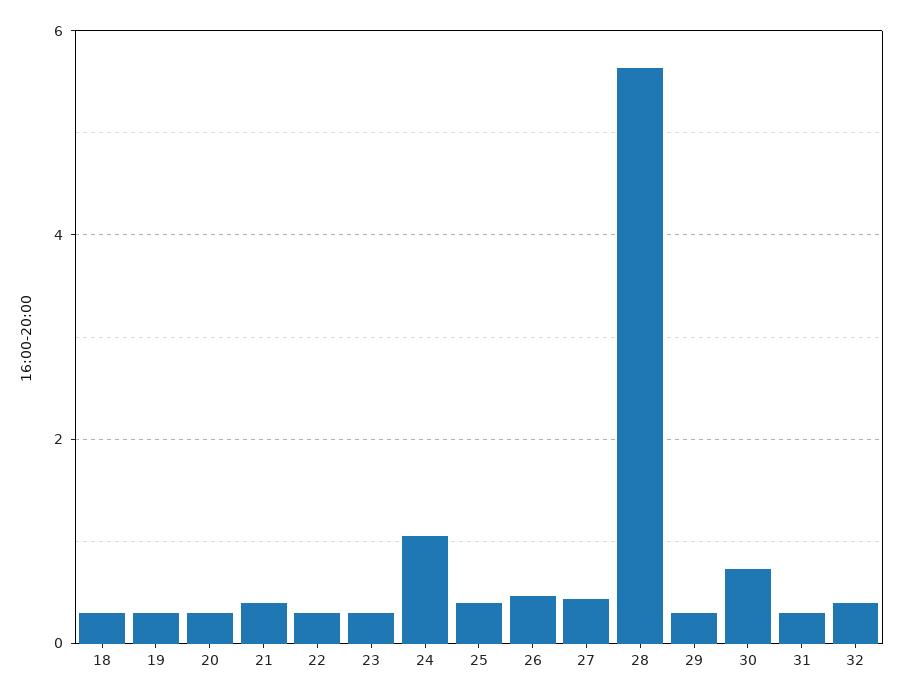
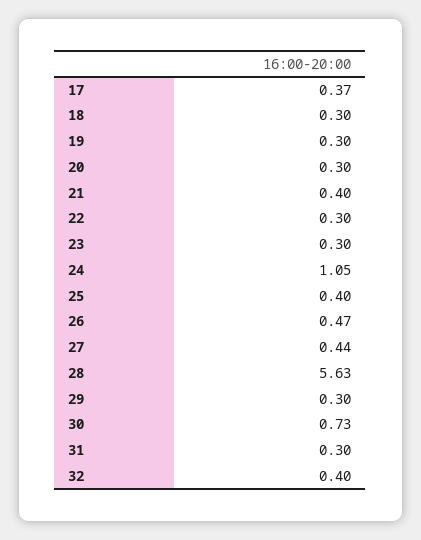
  {
    "18": 0.3,
    "19": 0.3,
    "20": 0.3,
    "21": 0.4,
    "22": 0.3,
    "23": 0.3,
    "24": 1.05,
    "25": 0.4,
    "26": 0.47,
    "27": 0.44,
    "28": 5.63,
    "29": 0.3,
    "30": 0.73,
    "31": 0.3,
-   "32": 0.4
+   "32": 0.4,
+   "17": 0.37
  }

